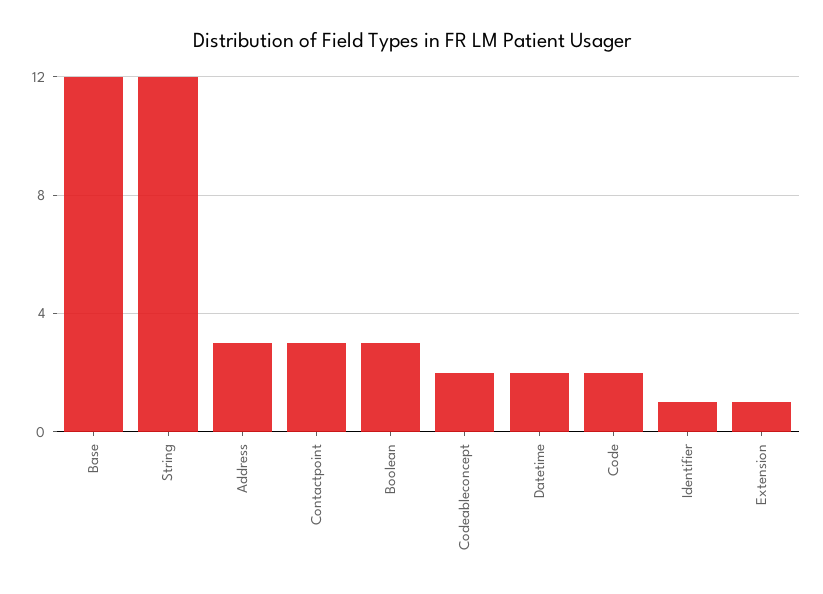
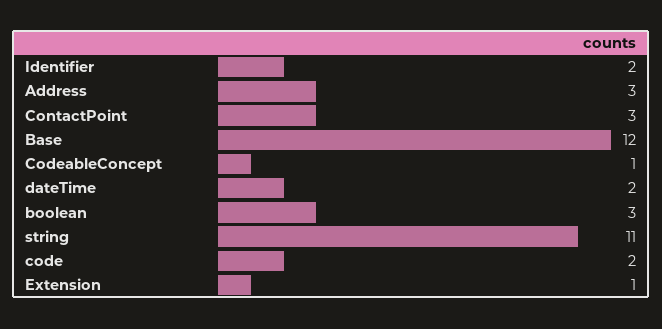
  {
    "Base": 12,
-   "String": 12,
+   "String": 11,
    "Address": 3,
    "Contactpoint": 3,
    "Boolean": 3,
-   "Codeableconcept": 2,
+   "Codeableconcept": 1,
    "Datetime": 2,
    "Code": 2,
-   "Identifier": 1,
+   "Identifier": 2,
    "Extension": 1
  }

